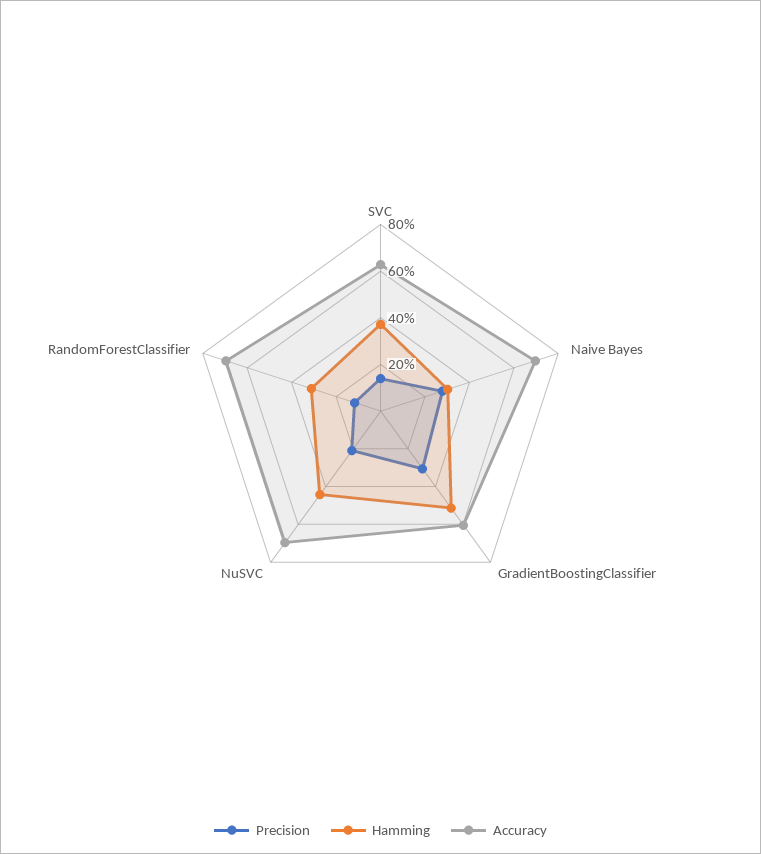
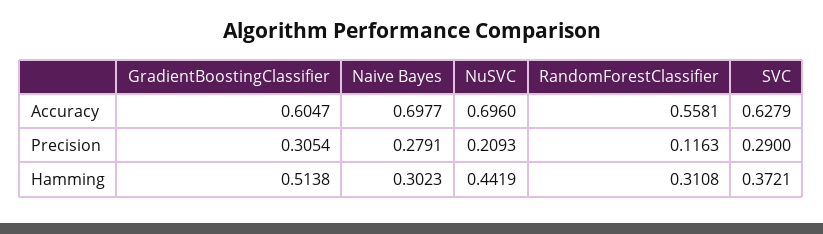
  {
    "Precision": {
-     "SVC": 0.15,
+     "SVC": 0.29,
      "Naive Bayes": 0.2791,
      "GradientBoostingClassifier": 0.3054,
      "NuSVC": 0.2093,
      "RandomForestClassifier": 0.1163
    },
    "Hamming": {
      "SVC": 0.3721,
      "Naive Bayes": 0.3023,
      "GradientBoostingClassifier": 0.5138,
      "NuSVC": 0.4419,
      "RandomForestClassifier": 0.3108
    },
    "Accuracy": {
      "SVC": 0.6279,
      "Naive Bayes": 0.6977,
      "GradientBoostingClassifier": 0.6047,
      "NuSVC": 0.696,
-     "RandomForestClassifier": 0.7
+     "RandomForestClassifier": 0.5581
    }
  }

